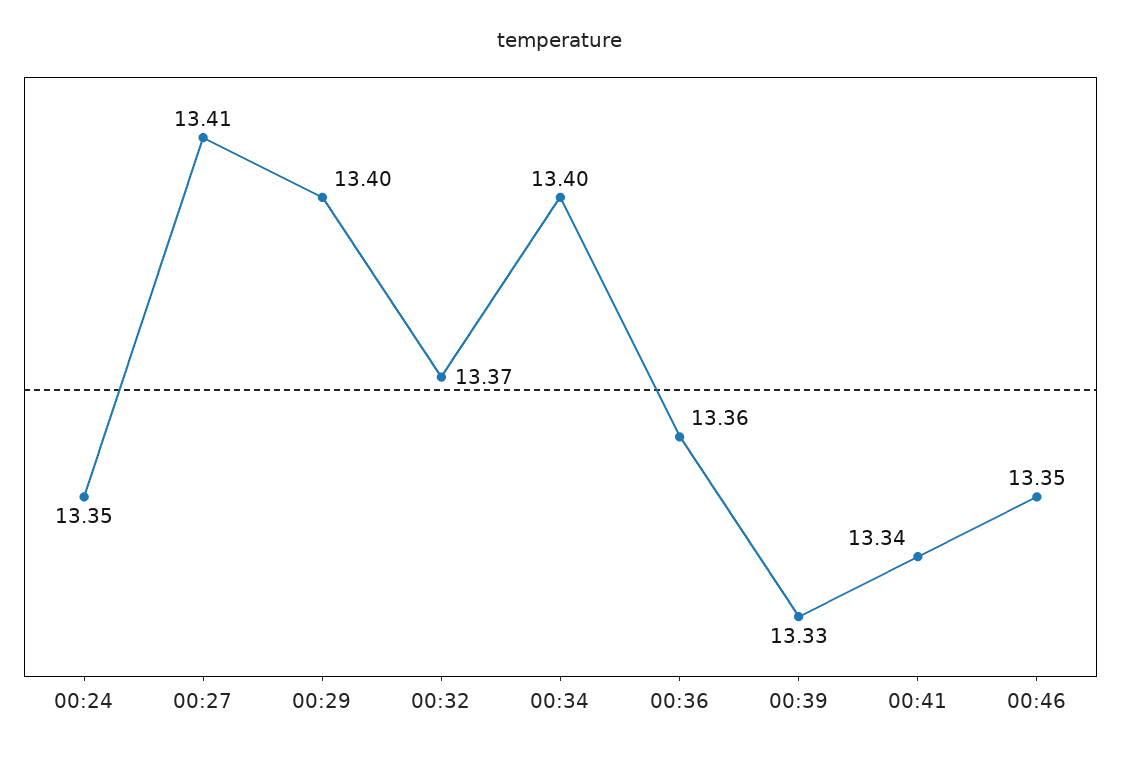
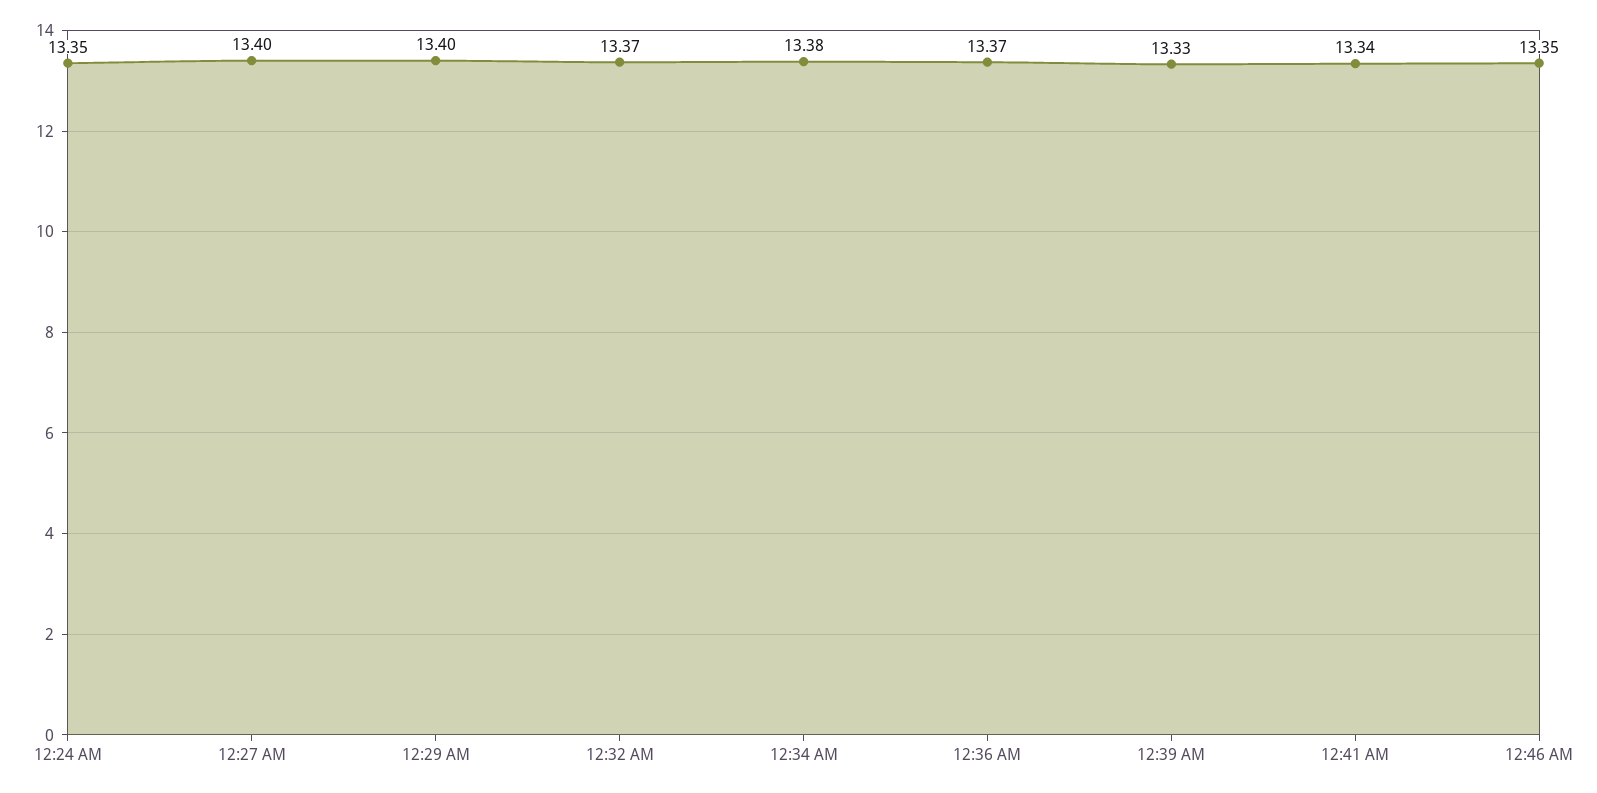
  {
    "00:24": 13.35,
-   "00:27": 13.41,
+   "00:27": 13.4,
    "00:29": 13.4,
    "00:32": 13.37,
-   "00:34": 13.4,
+   "00:34": 13.38,
-   "00:36": 13.36,
+   "00:36": 13.37,
    "00:39": 13.33,
    "00:41": 13.34,
    "00:46": 13.35
  }

